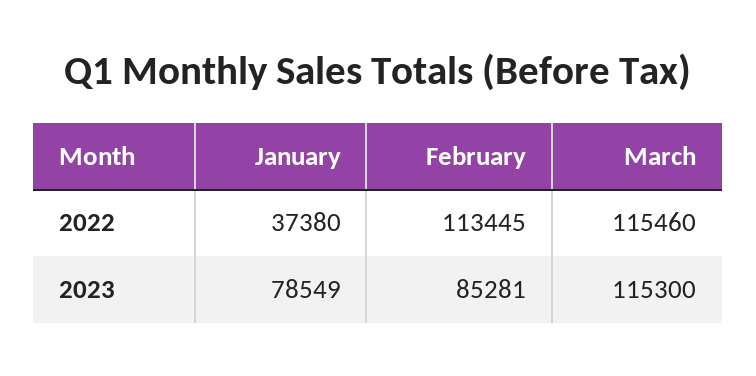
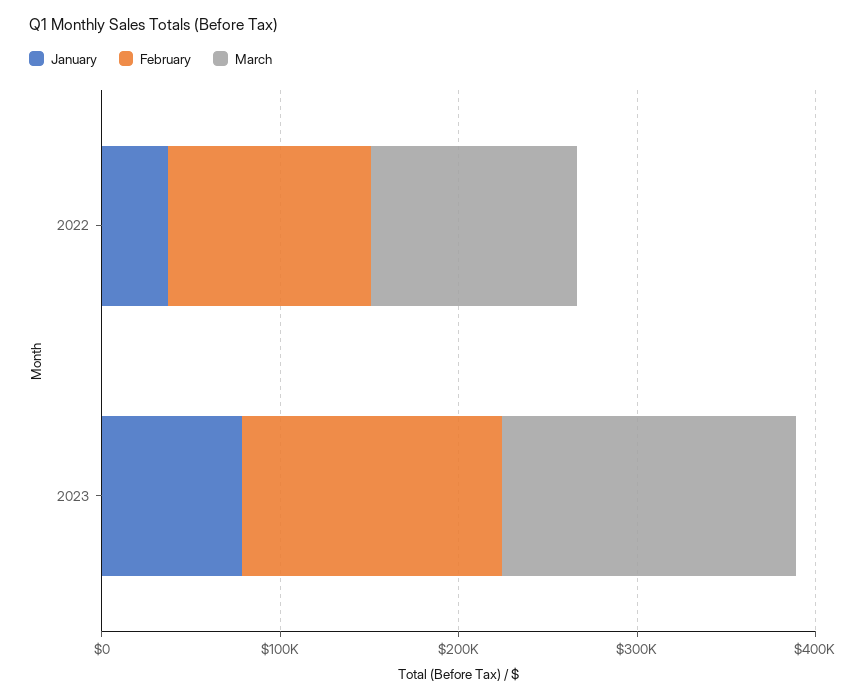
  {
    "January": {
      "2022": 37380,
      "2023": 78549
    },
    "February": {
      "2022": 113445,
-     "2023": 85281
+     "2023": 140000
    },
    "March": {
      "2022": 115460,
-     "2023": 115300
+     "2023": 160000
    }
  }

